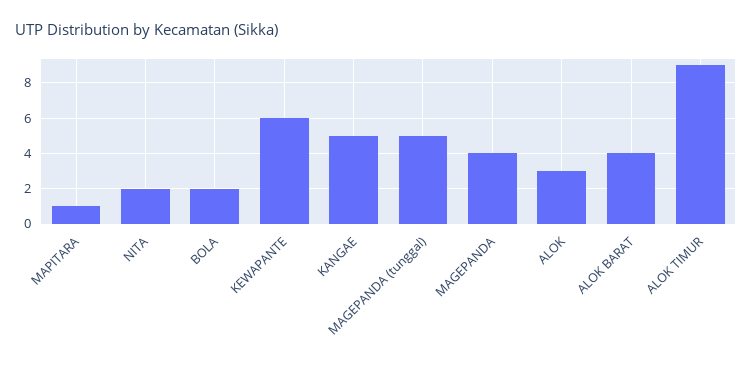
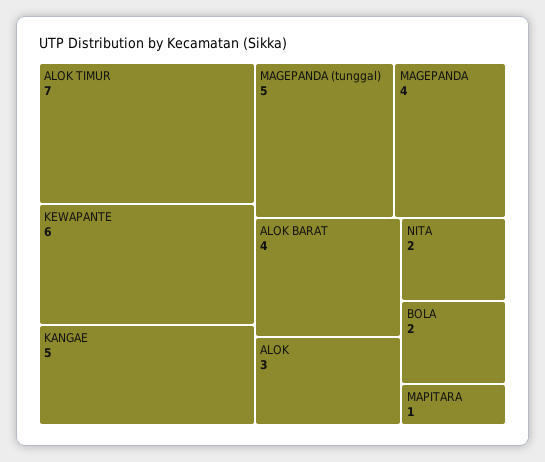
  {
    "MAPITARA": 1,
    "NITA": 2,
    "BOLA": 2,
    "KEWAPANTE": 6,
    "KANGAE": 5,
    "MAGEPANDA (tunggal)": 5,
    "MAGEPANDA": 4,
    "ALOK": 3,
    "ALOK BARAT": 4,
-   "ALOK TIMUR": 9
+   "ALOK TIMUR": 7
  }

